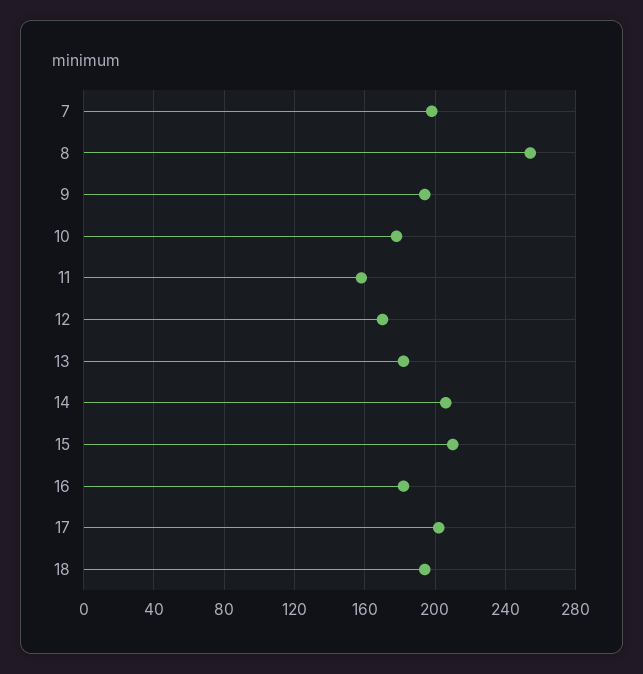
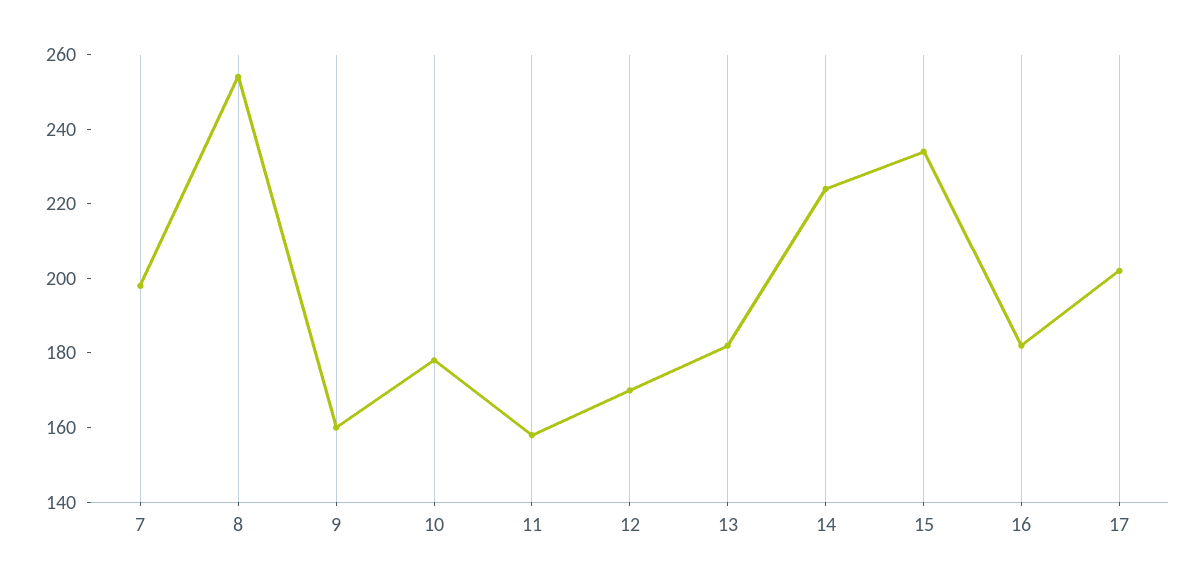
  {
    "7": 200,
    "8": 255,
-   "9": 195,
+   "9": 160,
    "10": 180,
    "11": 160,
    "12": 170,
    "13": 180,
-   "14": 205,
+   "14": 225,
-   "15": 210,
+   "15": 235,
    "16": 180,
-   "17": 200,
+   "17": 200
-   "18": 195
  }

